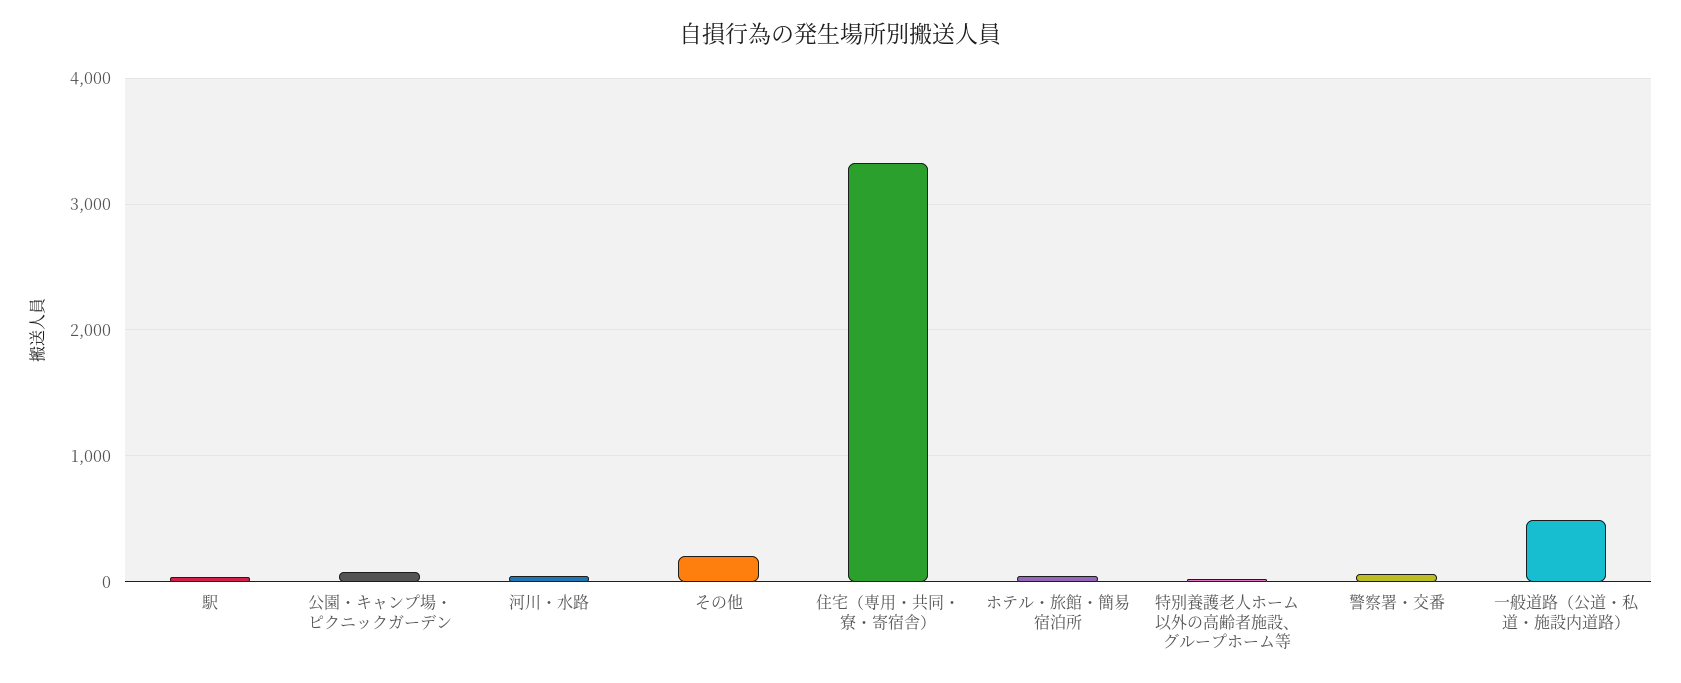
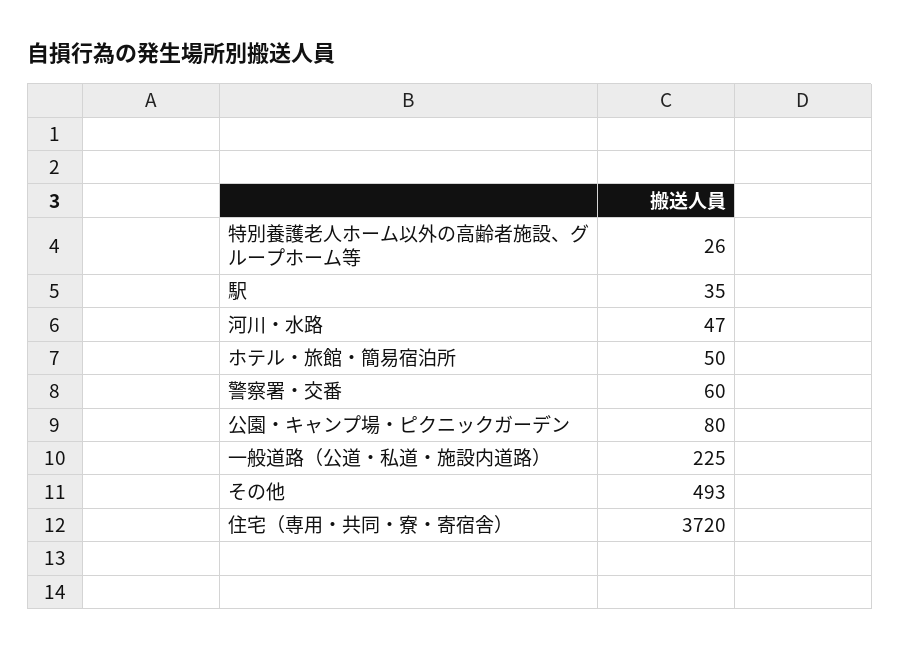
  {
    "駅": 35,
    "公園・キャンプ場・ピクニックガーデン": 80,
    "河川・水路": 47,
-   "その他": 200,
+   "その他": 493,
-   "住宅（専用・共同・寮・寄宿舎）": 3300,
+   "住宅（専用・共同・寮・寄宿舎）": 3720,
    "ホテル・旅館・簡易宿泊所": 50,
    "特別養護老人ホーム以外の高齢者施設、グループホーム等": 26,
    "警察署・交番": 60,
-   "一般道路（公道・私道・施設内道路）": 500
+   "一般道路（公道・私道・施設内道路）": 225
  }

